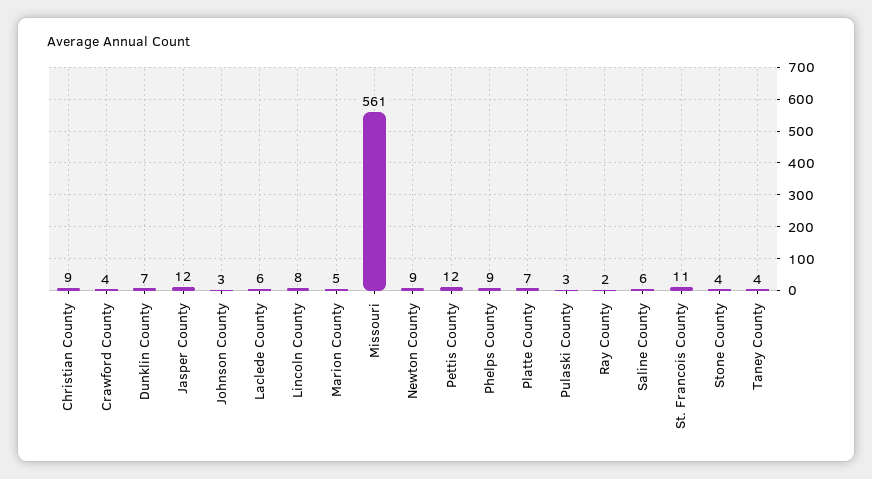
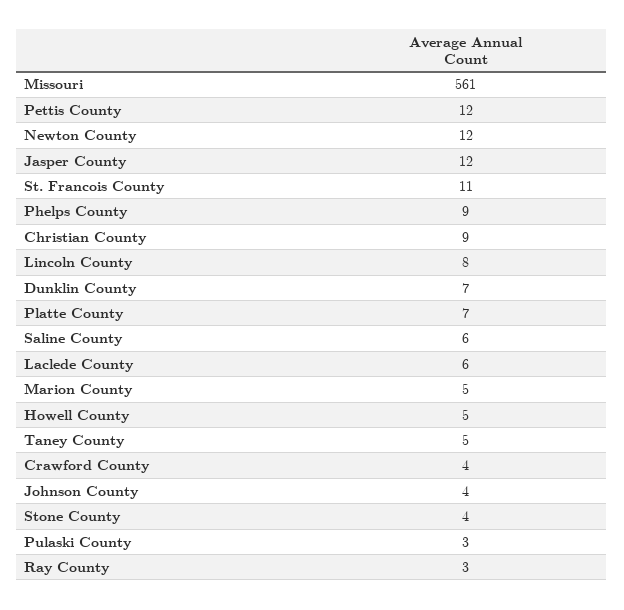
  {
    "Christian County": 9,
    "Crawford County": 4,
    "Dunklin County": 7,
    "Jasper County": 12,
-   "Johnson County": 3,
+   "Johnson County": 4,
    "Laclede County": 6,
    "Lincoln County": 8,
    "Marion County": 5,
    "Missouri": 561,
-   "Newton County": 9,
+   "Newton County": 12,
    "Pettis County": 12,
    "Phelps County": 9,
    "Platte County": 7,
    "Pulaski County": 3,
-   "Ray County": 2,
+   "Ray County": 3,
    "Saline County": 6,
    "St. Francois County": 11,
    "Stone County": 4,
-   "Taney County": 4
+   "Taney County": 5,
+   "Howell County": 5
  }

